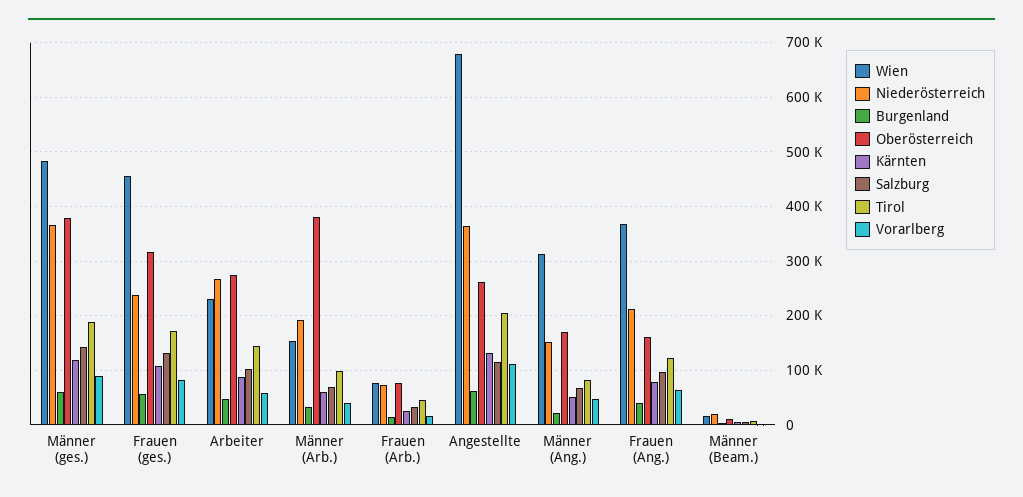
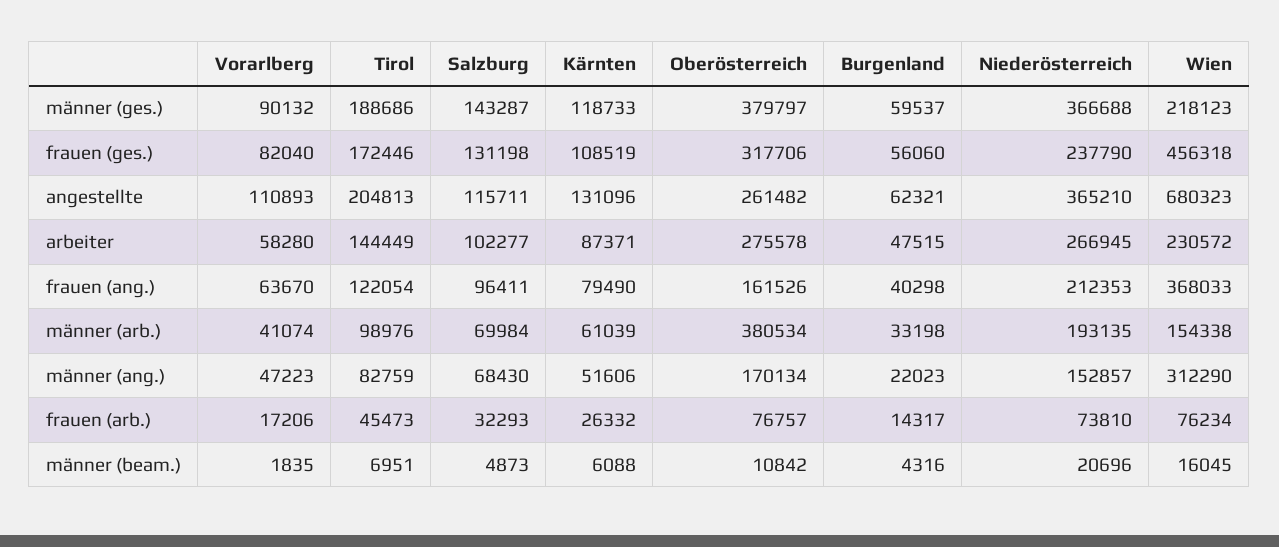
  {
    "Wien": {
-     "Männer (ges.)": 480000,
+     "Männer (ges.)": 218123,
      "Frauen (ges.)": 456318,
      "Arbeiter": 230572,
      "Männer (Arb.)": 154338,
      "Frauen (Arb.)": 76234,
      "Angestellte": 680323,
      "Männer (Ang.)": 312290,
      "Frauen (Ang.)": 368033,
      "Männer (Beam.)": 16045
    },
    "Niederösterreich": {
      "Männer (ges.)": 366688,
      "Frauen (ges.)": 237790,
      "Arbeiter": 266945,
      "Männer (Arb.)": 193135,
      "Frauen (Arb.)": 73810,
      "Angestellte": 365210,
      "Männer (Ang.)": 152857,
      "Frauen (Ang.)": 212353,
      "Männer (Beam.)": 20696
    },
    "Burgenland": {
      "Männer (ges.)": 59537,
      "Frauen (ges.)": 56060,
      "Arbeiter": 47515,
      "Männer (Arb.)": 33198,
      "Frauen (Arb.)": 14317,
      "Angestellte": 62321,
      "Männer (Ang.)": 22023,
      "Frauen (Ang.)": 40298,
      "Männer (Beam.)": 4316
    },
    "Oberösterreich": {
      "Männer (ges.)": 379797,
      "Frauen (ges.)": 317706,
      "Arbeiter": 275578,
      "Männer (Arb.)": 380534,
      "Frauen (Arb.)": 76757,
      "Angestellte": 261482,
      "Männer (Ang.)": 170134,
      "Frauen (Ang.)": 161526,
      "Männer (Beam.)": 10842
    },
    "Kärnten": {
      "Männer (ges.)": 118733,
      "Frauen (ges.)": 108519,
      "Arbeiter": 87371,
      "Männer (Arb.)": 61039,
      "Frauen (Arb.)": 26332,
      "Angestellte": 131096,
      "Männer (Ang.)": 51606,
      "Frauen (Ang.)": 79490,
      "Männer (Beam.)": 6088
    },
    "Salzburg": {
      "Männer (ges.)": 143287,
      "Frauen (ges.)": 131198,
      "Arbeiter": 102277,
      "Männer (Arb.)": 69984,
      "Frauen (Arb.)": 32293,
      "Angestellte": 115711,
      "Männer (Ang.)": 68430,
      "Frauen (Ang.)": 96411,
      "Männer (Beam.)": 4873
    },
    "Tirol": {
      "Männer (ges.)": 188686,
      "Frauen (ges.)": 172446,
      "Arbeiter": 144449,
      "Männer (Arb.)": 98976,
      "Frauen (Arb.)": 45473,
      "Angestellte": 204813,
      "Männer (Ang.)": 82759,
      "Frauen (Ang.)": 122054,
      "Männer (Beam.)": 6951
    },
    "Vorarlberg": {
      "Männer (ges.)": 90132,
      "Frauen (ges.)": 82040,
      "Arbeiter": 58280,
      "Männer (Arb.)": 41074,
      "Frauen (Arb.)": 17206,
      "Angestellte": 110893,
      "Männer (Ang.)": 47223,
      "Frauen (Ang.)": 63670,
      "Männer (Beam.)": 1835
    }
  }

